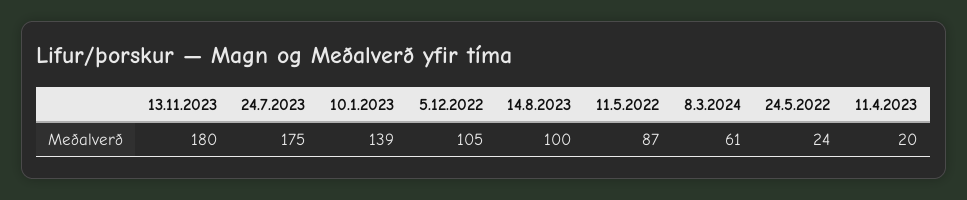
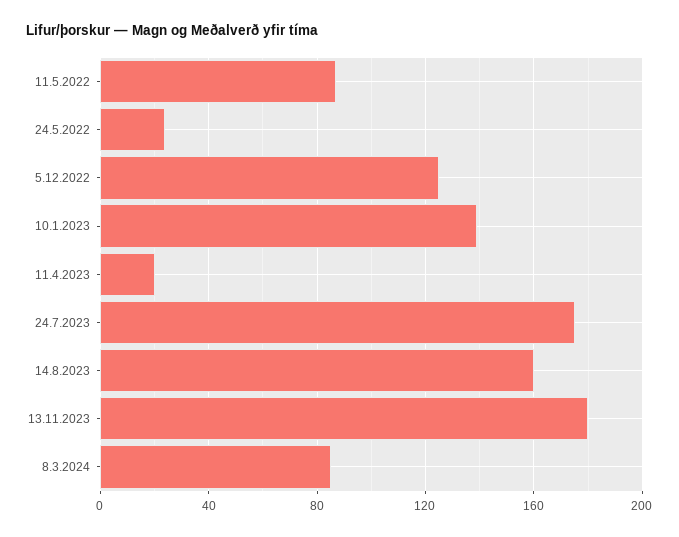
  {
    "13.11.2023": 180,
    "24.7.2023": 175,
    "10.1.2023": 139,
-   "5.12.2022": 105,
+   "5.12.2022": 125,
-   "14.8.2023": 100,
+   "14.8.2023": 160,
    "11.5.2022": 87,
-   "8.3.2024": 61,
+   "8.3.2024": 85,
    "24.5.2022": 24,
    "11.4.2023": 20
  }

